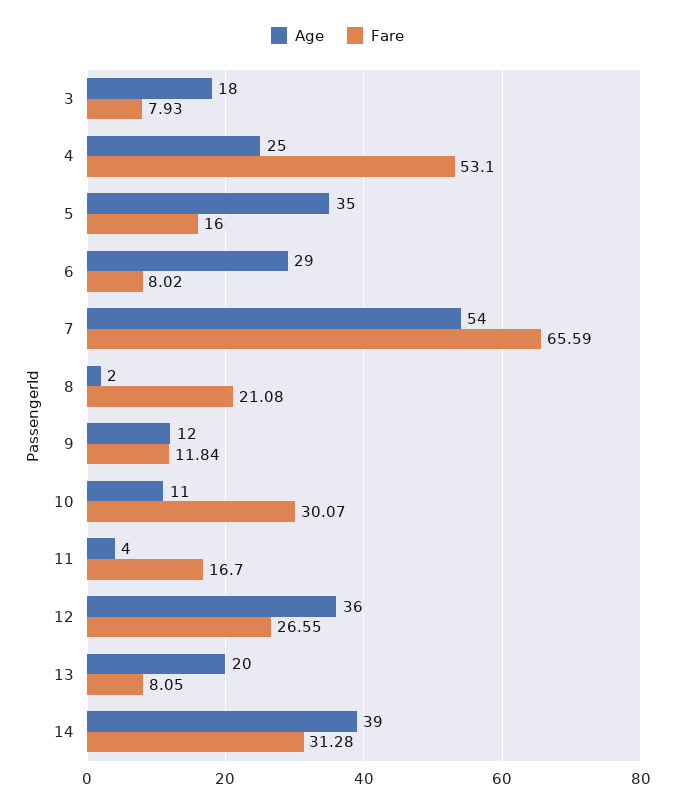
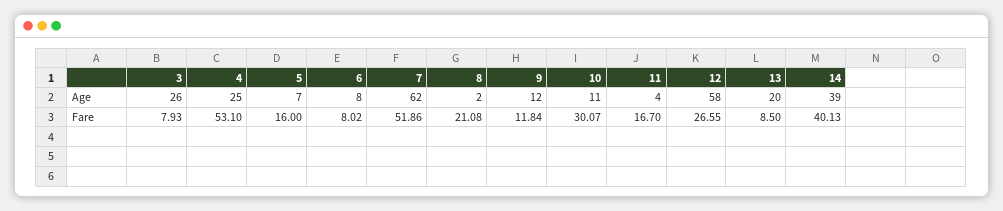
  {
    "Age": {
-     "3": 18,
+     "3": 26,
      "4": 25,
-     "5": 35,
+     "5": 7,
-     "6": 29,
+     "6": 8,
-     "7": 54,
+     "7": 62,
      "8": 2,
      "9": 12,
      "10": 11,
      "11": 4,
-     "12": 36,
+     "12": 58,
      "13": 20,
      "14": 39
    },
    "Fare": {
      "3": 7.93,
      "4": 53.1,
      "5": 16,
      "6": 8.02,
-     "7": 65.59,
+     "7": 51.86,
      "8": 21.08,
      "9": 11.84,
      "10": 30.07,
      "11": 16.7,
      "12": 26.55,
-     "13": 8.05,
+     "13": 8.5,
-     "14": 31.28
+     "14": 40.13
    }
  }

